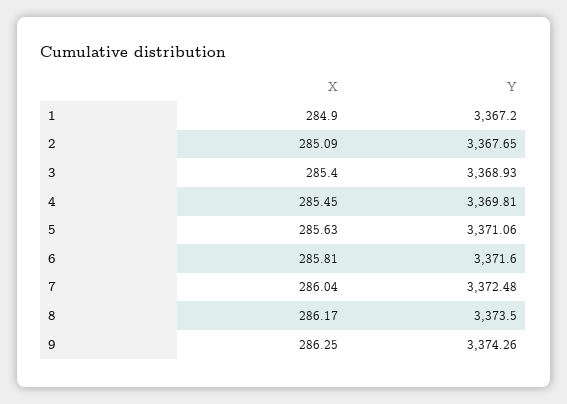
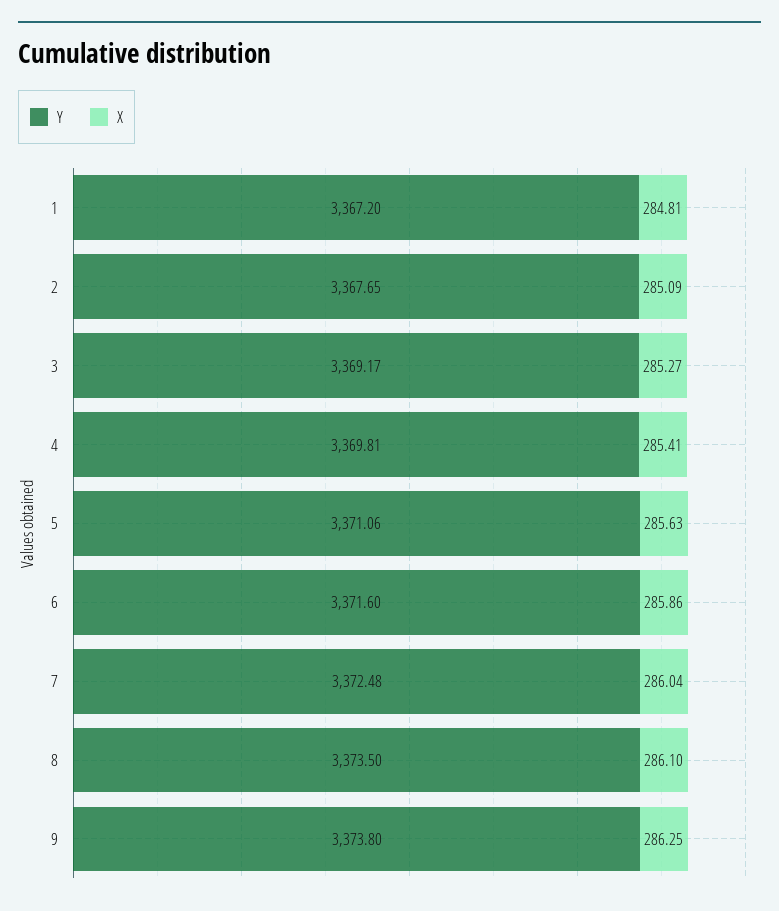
  {
    "X": {
-     "1": 284.9,
+     "1": 284.81,
      "2": 285.09,
-     "3": 285.4,
+     "3": 285.27,
-     "4": 285.45,
+     "4": 285.41,
      "5": 285.63,
-     "6": 285.81,
+     "6": 285.86,
      "7": 286.04,
-     "8": 286.17,
+     "8": 286.1,
      "9": 286.25
    },
    "Y": {
      "1": 3367.2,
      "2": 3367.65,
-     "3": 3368.93,
+     "3": 3369.17,
      "4": 3369.81,
      "5": 3371.06,
      "6": 3371.6,
      "7": 3372.48,
      "8": 3373.5,
-     "9": 3374.26
+     "9": 3373.8
    }
  }

